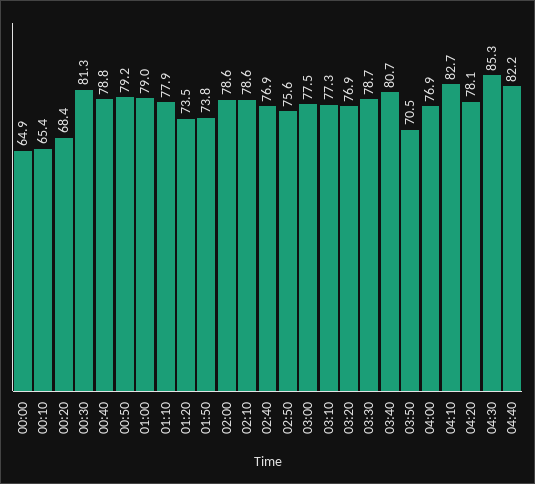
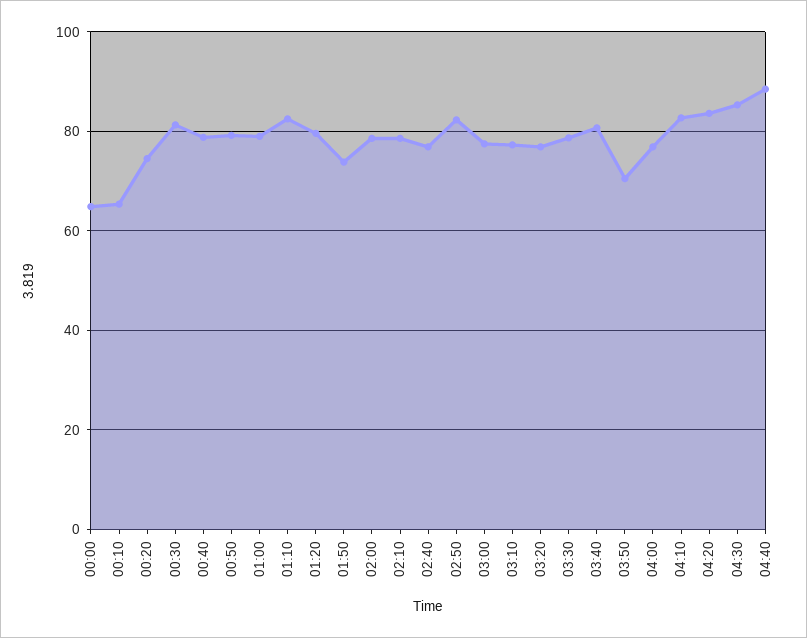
  {
    "00:00": 64.9,
    "00:10": 65.4,
-   "00:20": 68.4,
+   "00:20": 74,
    "00:30": 81.3,
    "00:40": 78.8,
    "00:50": 79.2,
    "01:00": 79,
-   "01:10": 77.9,
+   "01:10": 82,
-   "01:20": 73.5,
+   "01:20": 80,
    "01:50": 73.8,
    "02:00": 78.6,
    "02:10": 78.6,
    "02:40": 76.9,
-   "02:50": 75.6,
+   "02:50": 82,
    "03:00": 77.5,
    "03:10": 77.3,
    "03:20": 76.9,
    "03:30": 78.7,
    "03:40": 80.7,
    "03:50": 70.5,
    "04:00": 76.9,
    "04:10": 82.7,
-   "04:20": 78.1,
+   "04:20": 84,
    "04:30": 85.3,
-   "04:40": 82.2
+   "04:40": 88
  }

